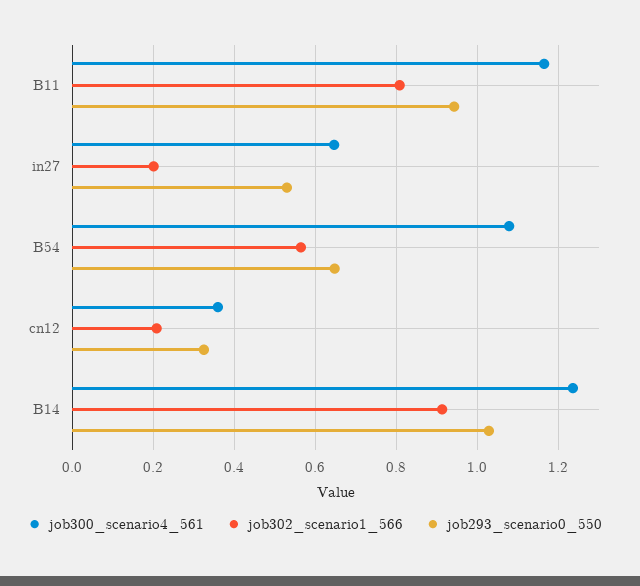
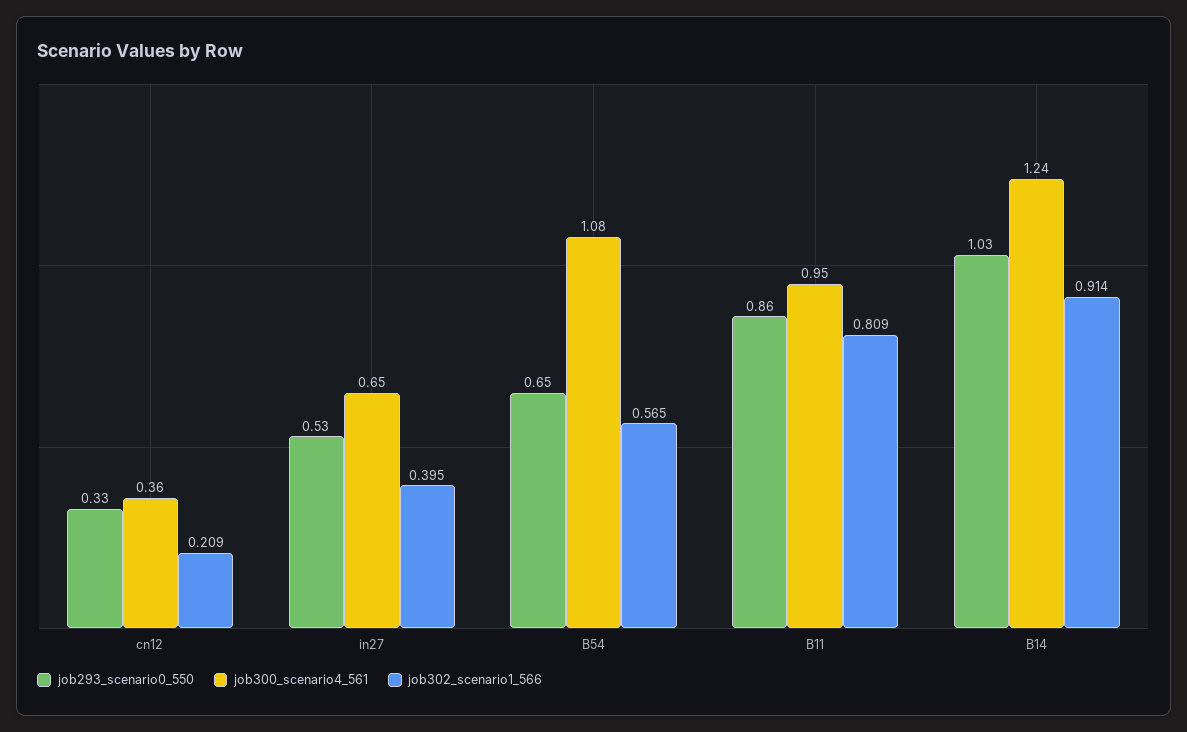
  {
    "job300_scenario4_561": {
-     "B11": 1.16,
+     "B11": 0.95,
      "in27": 0.65,
      "B54": 1.08,
      "cn12": 0.36,
      "B14": 1.24
    },
    "job302_scenario1_566": {
      "B11": 0.809,
-     "in27": 0.2,
+     "in27": 0.395,
      "B54": 0.565,
      "cn12": 0.209,
      "B14": 0.914
    },
    "job293_scenario0_550": {
-     "B11": 0.94,
+     "B11": 0.86,
      "in27": 0.53,
      "B54": 0.65,
      "cn12": 0.33,
      "B14": 1.03
    }
  }

